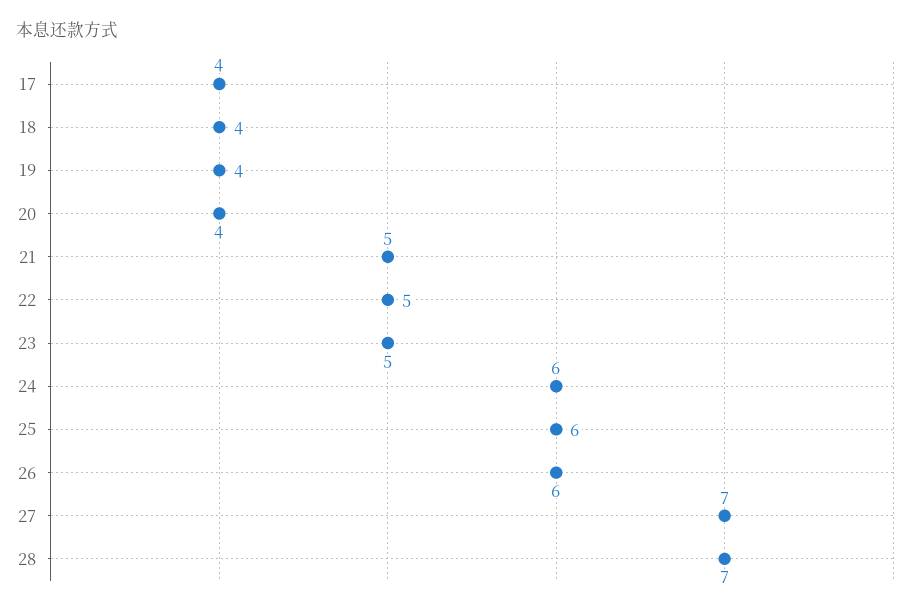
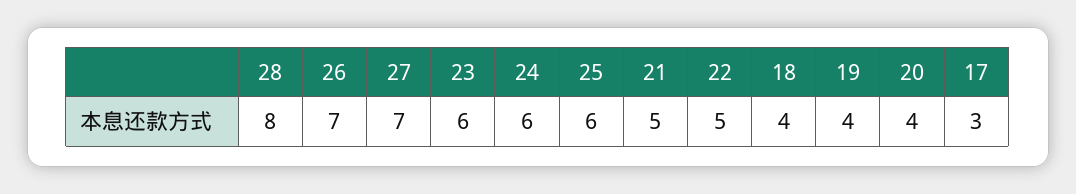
  {
-   "17": 4,
+   "17": 3,
    "18": 4,
    "19": 4,
    "20": 4,
    "21": 5,
    "22": 5,
-   "23": 5,
+   "23": 6,
    "24": 6,
    "25": 6,
-   "26": 6,
+   "26": 7,
    "27": 7,
-   "28": 7
+   "28": 8
  }

